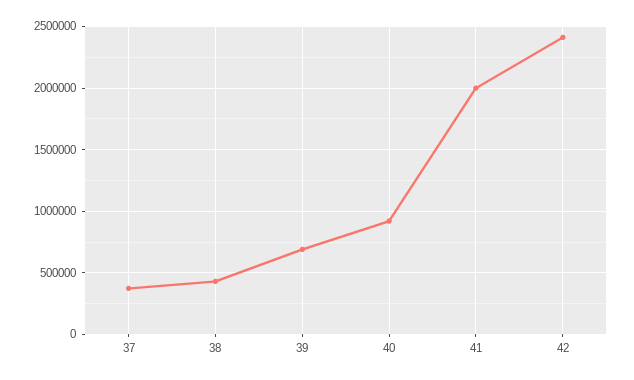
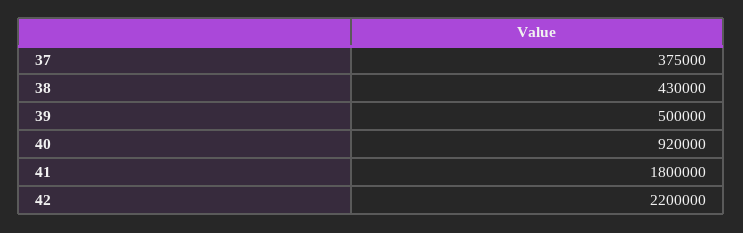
  {
    "37": 375000,
    "38": 430000,
-   "39": 700000,
+   "39": 500000,
    "40": 920000,
-   "41": 2000000,
+   "41": 1800000,
-   "42": 2400000
+   "42": 2200000
  }

